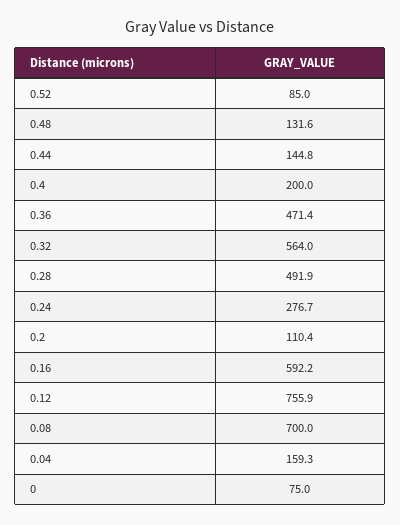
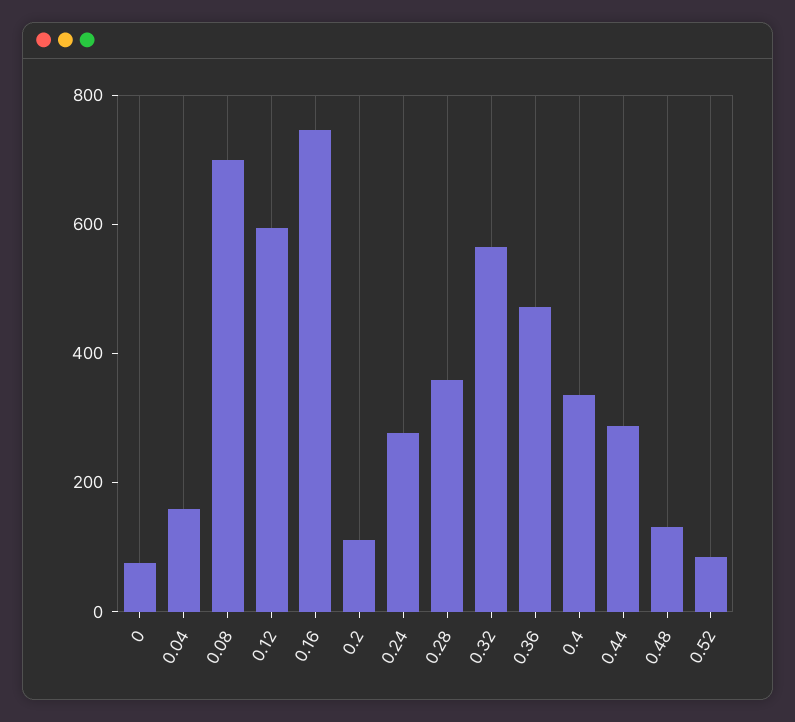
  {
    "0.52": 85,
    "0.48": 131.6,
-   "0.44": 144.8,
+   "0.44": 300,
-   "0.4": 200,
+   "0.4": 350,
    "0.36": 471.4,
    "0.32": 564,
-   "0.28": 491.9,
+   "0.28": 350,
    "0.24": 276.7,
    "0.2": 110.4,
-   "0.16": 592.2,
+   "0.16": 750,
-   "0.12": 755.9,
+   "0.12": 600,
    "0.08": 700,
    "0.04": 159.3,
    "0": 75
  }

